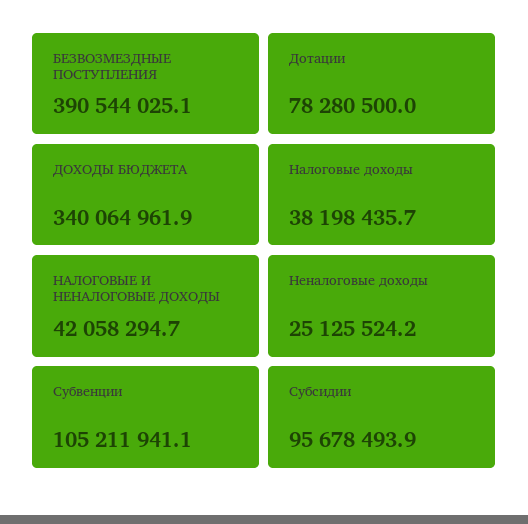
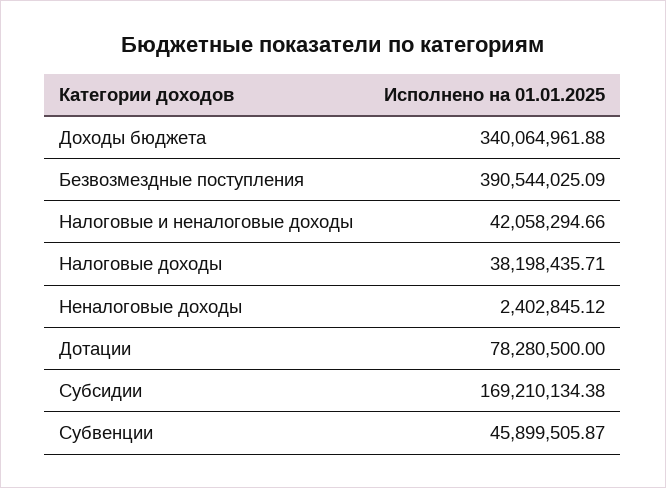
  {
    "БЕЗВОЗМЕЗДНЫЕ ПОСТУПЛЕНИЯ": 390544025.09,
    "Дотации": 78280500,
    "ДОХОДЫ БЮДЖЕТА": 340064961.88,
    "Налоговые доходы": 38198435.71,
    "НАЛОГОВЫЕ И НЕНАЛОГОВЫЕ ДОХОДЫ": 42058294.66,
-   "Неналоговые доходы": 25125524.2,
+   "Неналоговые доходы": 2402845.12,
-   "Субвенции": 105211941.1,
+   "Субвенции": 45899505.87,
-   "Субсидии": 95678493.9
+   "Субсидии": 169210134.38
  }

